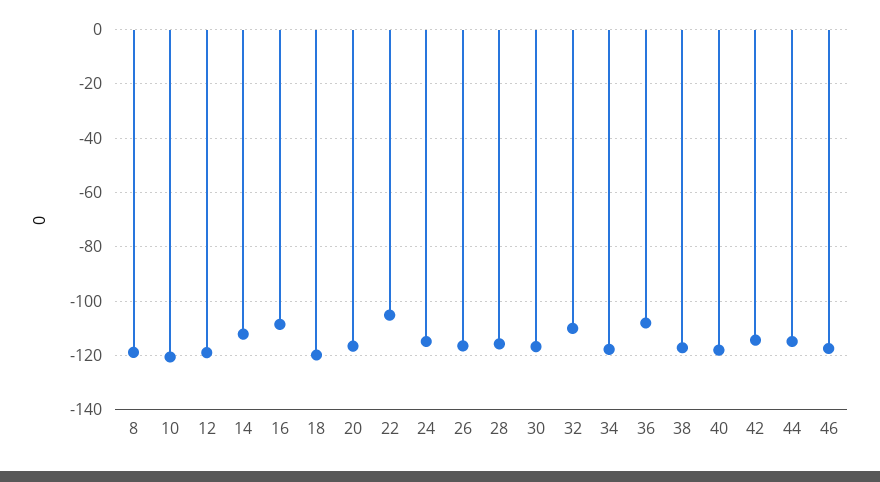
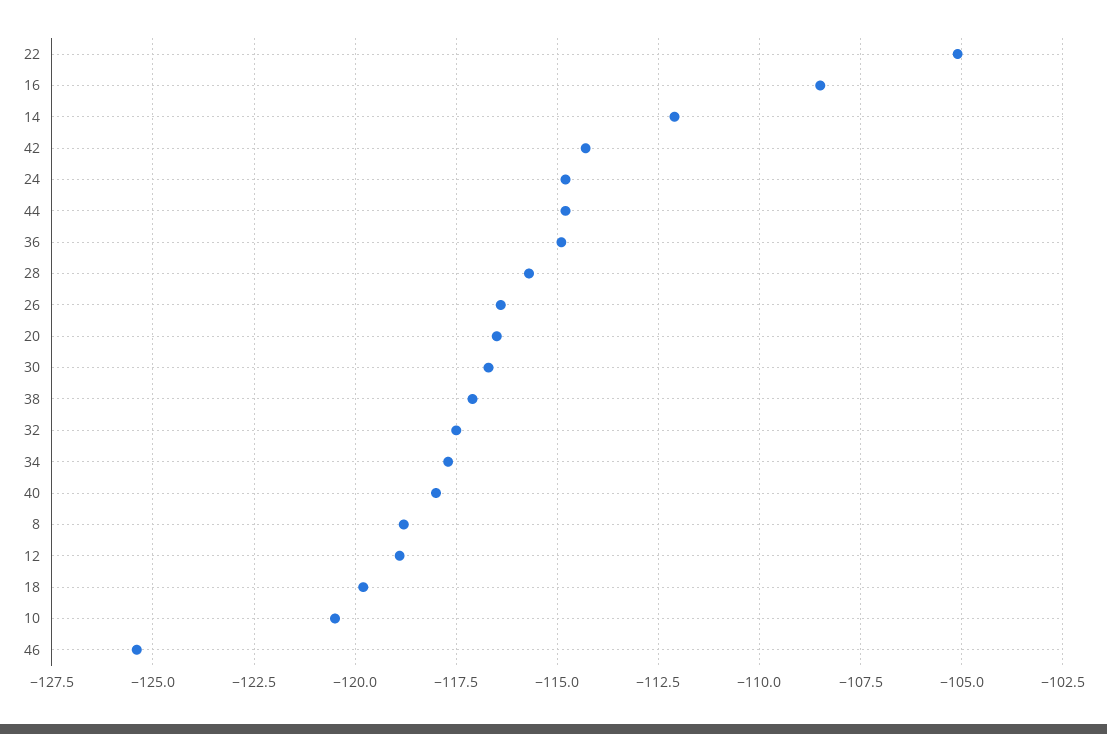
  {
    "8": -119,
    "10": -120.5,
    "12": -119,
    "14": -112,
    "16": -108.5,
    "18": -120,
    "20": -116.5,
    "22": -105,
    "24": -115,
    "26": -116.5,
    "28": -115.5,
    "30": -116.5,
-   "32": -110,
+   "32": -117.5,
    "34": -117.5,
-   "36": -107.5,
+   "36": -115,
    "38": -117,
    "40": -118,
    "42": -114.5,
    "44": -115,
-   "46": -117.5
+   "46": -125.5
  }

